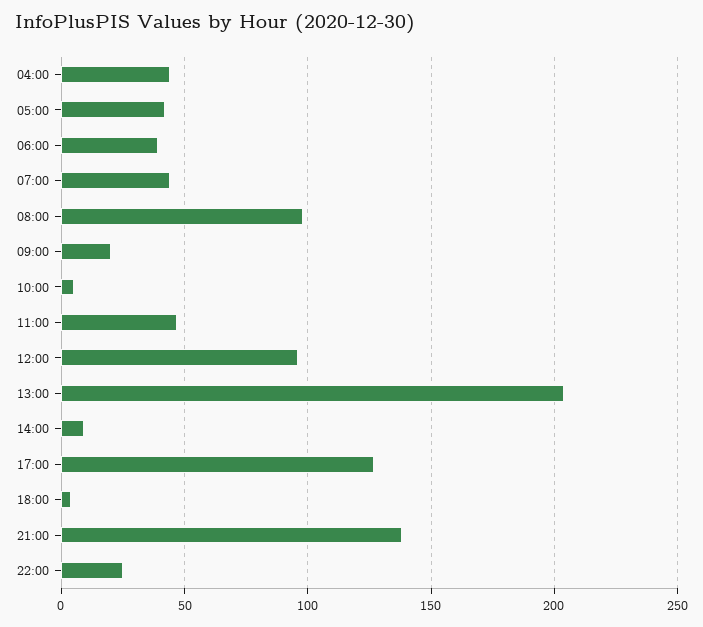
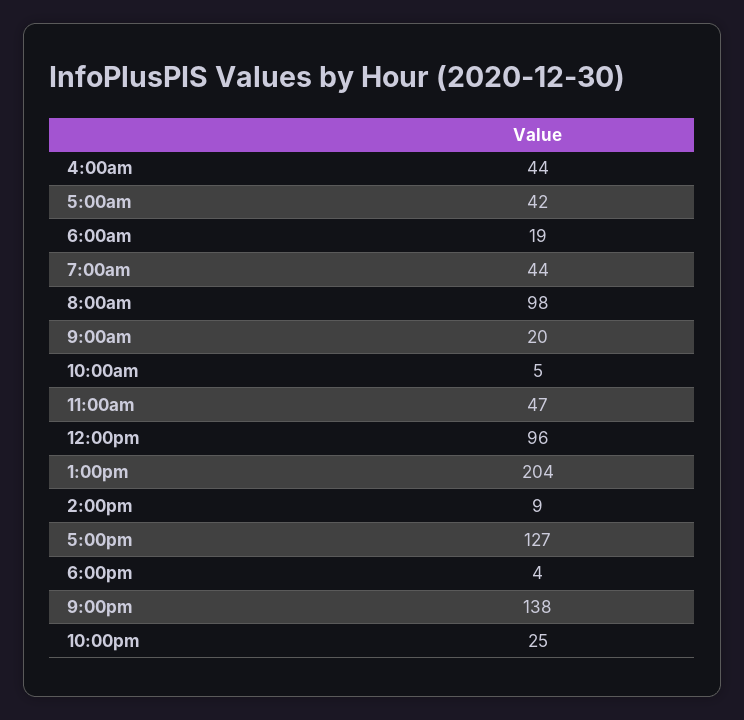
  {
    "04:00": 44,
    "05:00": 42,
-   "06:00": 40,
+   "06:00": 19,
    "07:00": 44,
    "08:00": 98,
    "09:00": 20,
    "10:00": 5,
    "11:00": 47,
    "12:00": 96,
    "13:00": 204,
    "14:00": 9,
    "17:00": 127,
    "18:00": 4,
    "21:00": 138,
    "22:00": 25
  }

